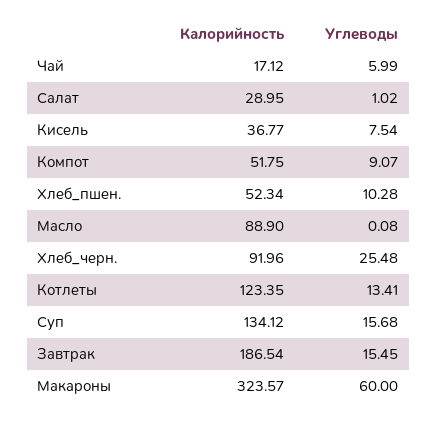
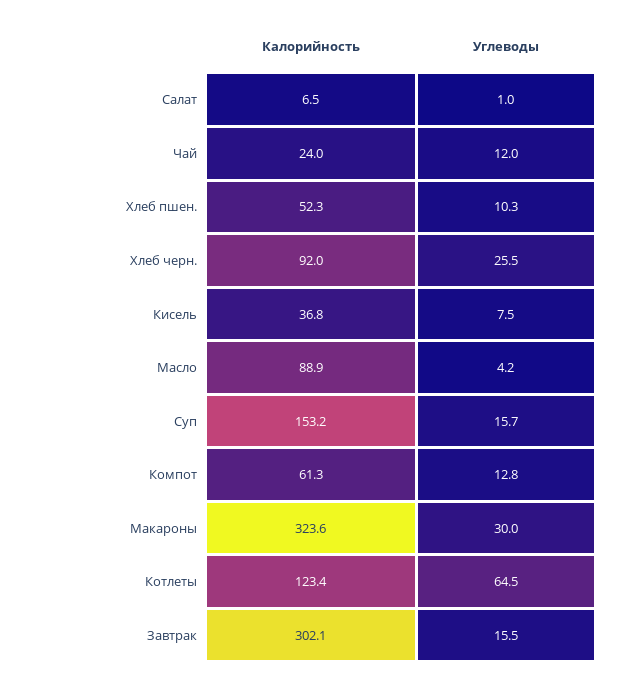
  {
    "Калорийность": {
-     "Чай": 17.12,
+     "Чай": 24,
-     "Салат": 28.95,
+     "Салат": 6.5,
      "Кисель": 36.77,
-     "Компот": 51.75,
+     "Компот": 61.3,
      "Хлеб_пшен.": 52.34,
      "Масло": 88.9,
      "Хлеб_черн.": 91.96,
      "Котлеты": 123.35,
-     "Суп": 134.12,
+     "Суп": 153.2,
-     "Завтрак": 186.54,
+     "Завтрак": 302.1,
      "Макароны": 323.57
    },
    "Углеводы": {
-     "Чай": 5.99,
+     "Чай": 12,
      "Салат": 1.02,
      "Кисель": 7.54,
-     "Компот": 9.07,
+     "Компот": 12.8,
      "Хлеб_пшен.": 10.28,
-     "Масло": 0.08,
+     "Масло": 4.2,
      "Хлеб_черн.": 25.48,
-     "Котлеты": 13.41,
+     "Котлеты": 64.5,
      "Суп": 15.68,
      "Завтрак": 15.45,
-     "Макароны": 60
+     "Макароны": 30
    }
  }

